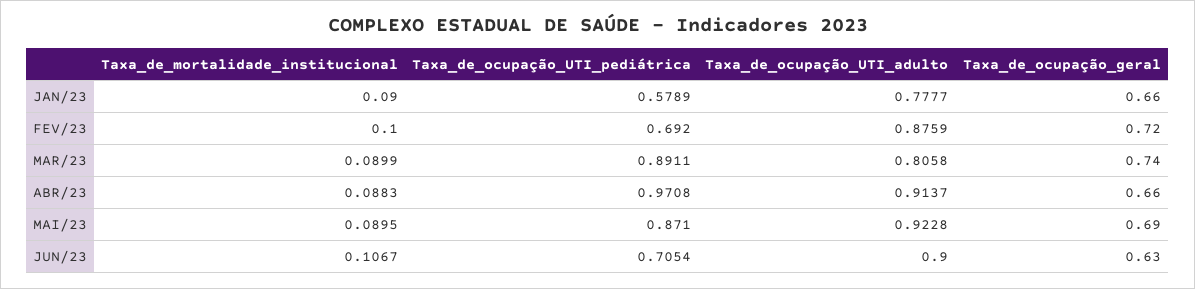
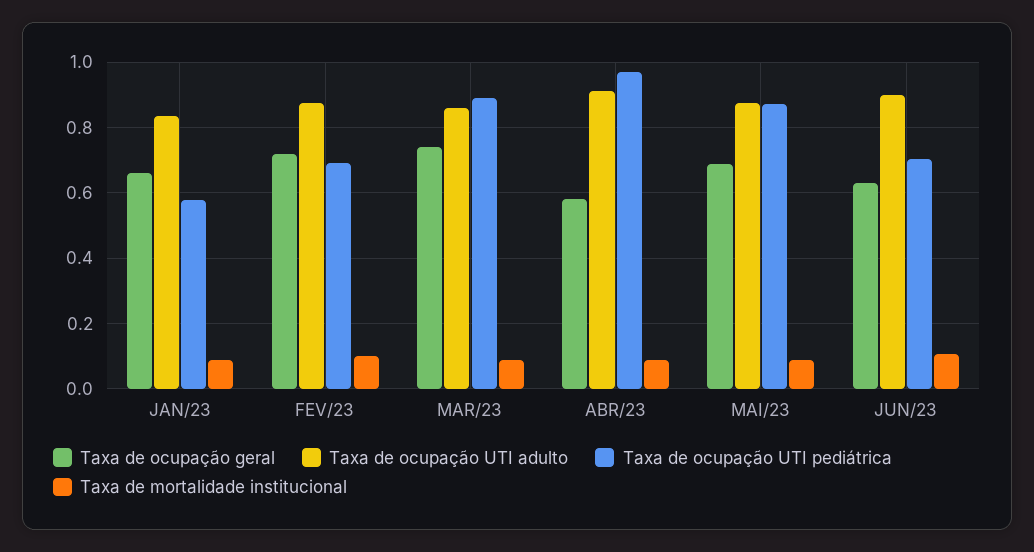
  {
    "Taxa_de_mortalidade_institucional": {
      "JAN/23": 0.09,
      "FEV/23": 0.1,
      "MAR/23": 0.0899,
      "ABR/23": 0.0883,
      "MAI/23": 0.0895,
      "JUN/23": 0.1067
    },
    "Taxa_de_ocupação_UTI_pediátrica": {
      "JAN/23": 0.5789,
      "FEV/23": 0.692,
      "MAR/23": 0.8911,
      "ABR/23": 0.9708,
      "MAI/23": 0.871,
      "JUN/23": 0.7054
    },
    "Taxa_de_ocupação_UTI_adulto": {
-     "JAN/23": 0.7777,
+     "JAN/23": 0.84,
      "FEV/23": 0.8759,
-     "MAR/23": 0.8058,
+     "MAR/23": 0.86,
      "ABR/23": 0.9137,
-     "MAI/23": 0.9228,
+     "MAI/23": 0.88,
      "JUN/23": 0.9
    },
    "Taxa_de_ocupação_geral": {
      "JAN/23": 0.66,
      "FEV/23": 0.72,
      "MAR/23": 0.74,
-     "ABR/23": 0.66,
+     "ABR/23": 0.58,
      "MAI/23": 0.69,
      "JUN/23": 0.63
    }
  }

